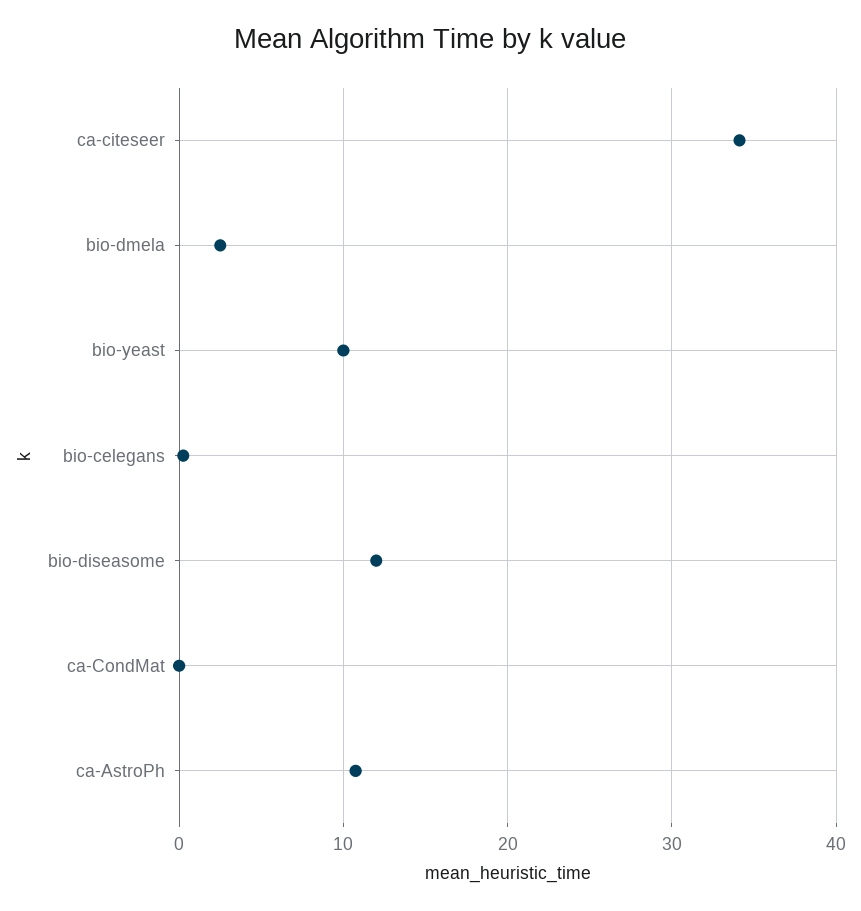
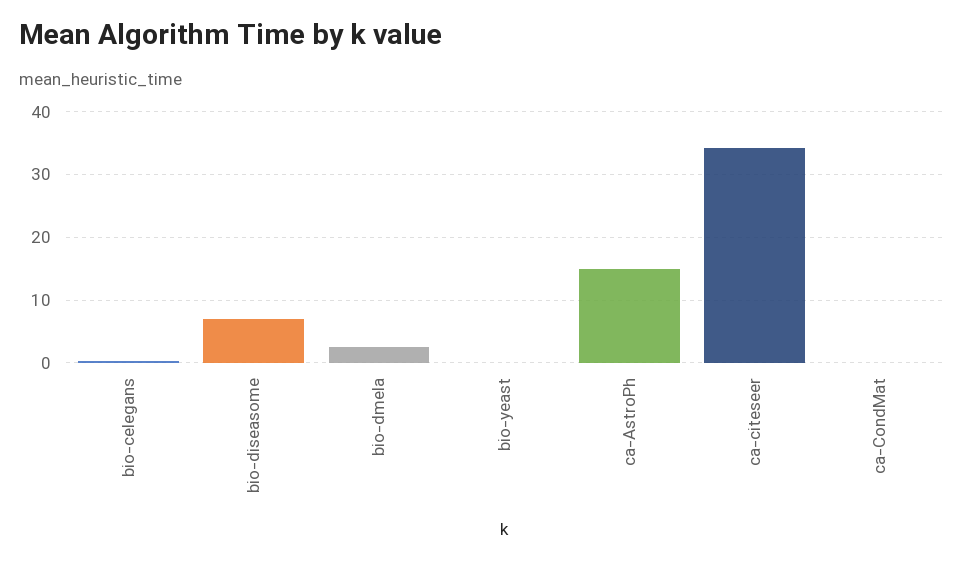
  {
    "ca-citeseer": 34,
    "bio-dmela": 3,
-   "bio-yeast": 10,
+   "bio-yeast": 0,
    "bio-celegans": 0,
-   "bio-diseasome": 12,
+   "bio-diseasome": 7,
    "ca-CondMat": 0,
-   "ca-AstroPh": 11
+   "ca-AstroPh": 15
  }

